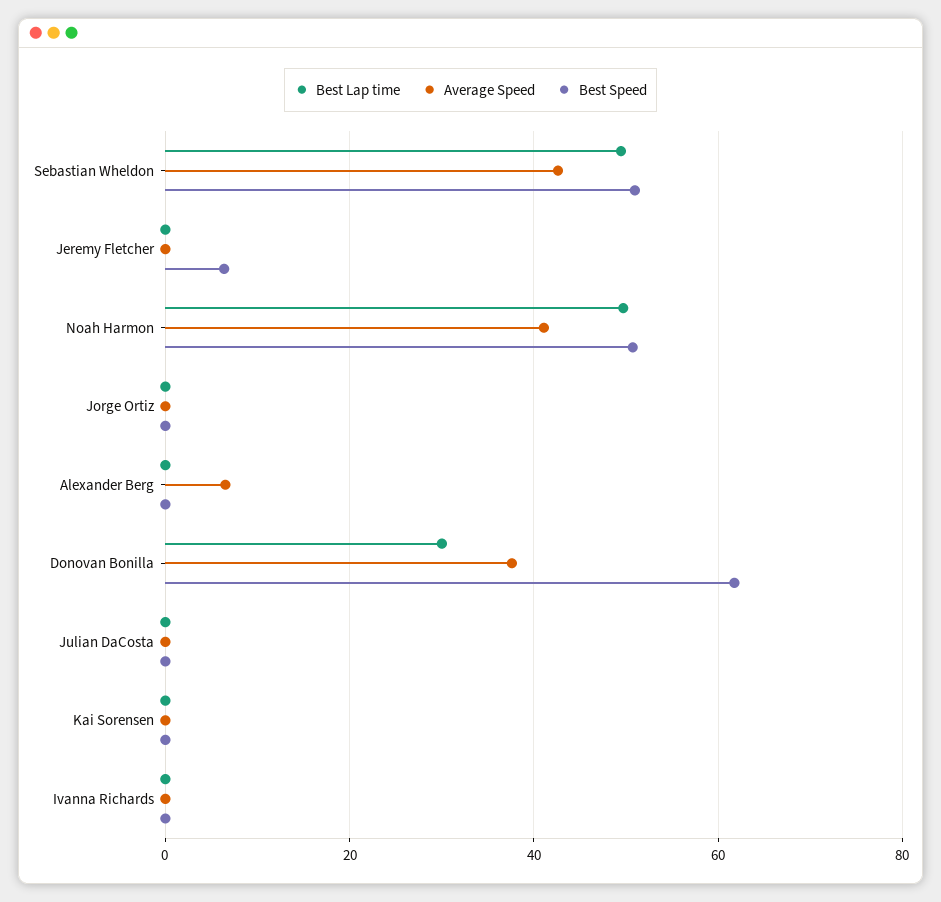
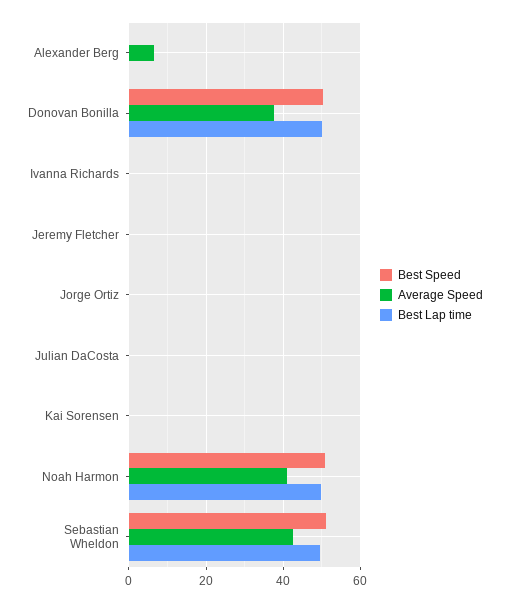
  {
    "Best Lap time": {
      "Sebastian Wheldon": 50,
      "Jeremy Fletcher": 0,
      "Noah Harmon": 50,
      "Jorge Ortiz": 0,
      "Alexander Berg": 0,
-     "Donovan Bonilla": 30,
+     "Donovan Bonilla": 50,
      "Julian DaCosta": 0,
      "Kai Sorensen": 0,
      "Ivanna Richards": 0
    },
    "Average Speed": {
      "Sebastian Wheldon": 42,
      "Jeremy Fletcher": 0,
      "Noah Harmon": 42,
      "Jorge Ortiz": 0,
      "Alexander Berg": 6,
      "Donovan Bonilla": 38,
      "Julian DaCosta": 0,
      "Kai Sorensen": 0,
      "Ivanna Richards": 0
    },
    "Best Speed": {
      "Sebastian Wheldon": 50,
-     "Jeremy Fletcher": 6,
+     "Jeremy Fletcher": 0,
      "Noah Harmon": 50,
      "Jorge Ortiz": 0,
      "Alexander Berg": 0,
-     "Donovan Bonilla": 62,
+     "Donovan Bonilla": 50,
      "Julian DaCosta": 0,
      "Kai Sorensen": 0,
      "Ivanna Richards": 0
    }
  }

